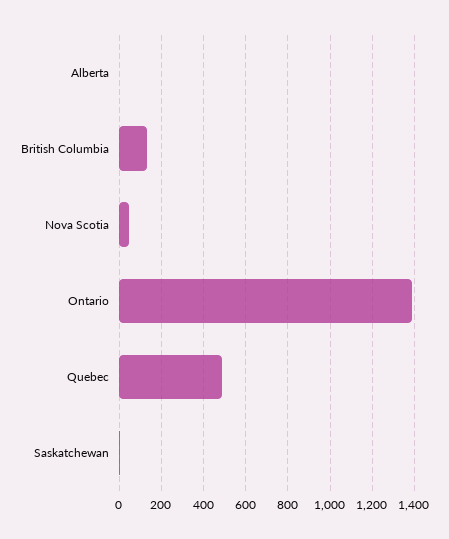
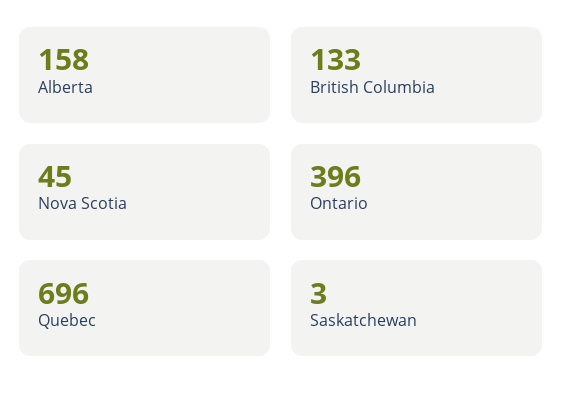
  {
-   "Alberta": 0,
+   "Alberta": 158,
    "British Columbia": 133,
    "Nova Scotia": 45,
-   "Ontario": 1400,
+   "Ontario": 396,
-   "Quebec": 500,
+   "Quebec": 696,
    "Saskatchewan": 3
  }

